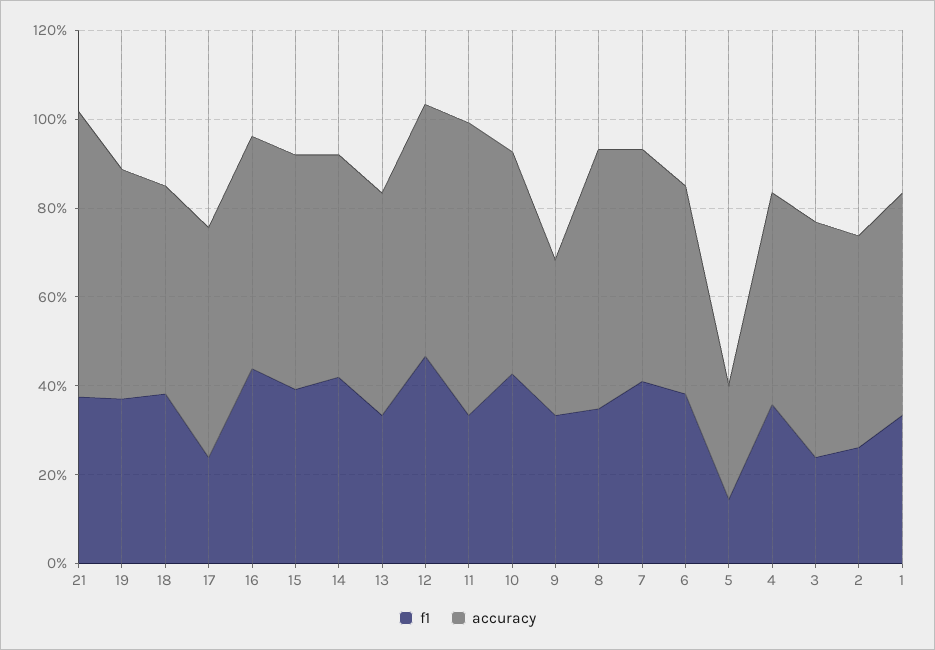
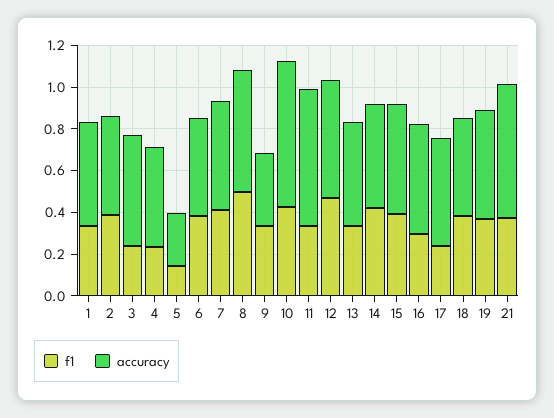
  {
    "f1": {
      "21": 0.35,
      "19": 0.35,
      "18": 0.4,
      "17": 0.25,
-     "16": 0.45,
+     "16": 0.3,
      "15": 0.4,
      "14": 0.4,
      "13": 0.35,
      "12": 0.45,
      "11": 0.35,
      "10": 0.45,
      "9": 0.35,
-     "8": 0.35,
+     "8": 0.5,
      "7": 0.4,
      "6": 0.4,
      "5": 0.15,
-     "4": 0.35,
+     "4": 0.25,
      "3": 0.25,
-     "2": 0.25,
+     "2": 0.4,
      "1": 0.35
    },
    "accuracy": {
      "21": 0.65,
      "19": 0.5,
      "18": 0.45,
      "17": 0.5,
      "16": 0.5,
      "15": 0.55,
      "14": 0.5,
      "13": 0.5,
      "12": 0.55,
      "11": 0.65,
-     "10": 0.5,
+     "10": 0.7,
      "9": 0.35,
      "8": 0.6,
      "7": 0.5,
      "6": 0.45,
      "5": 0.25,
      "4": 0.5,
      "3": 0.55,
      "2": 0.5,
      "1": 0.5
    }
  }

